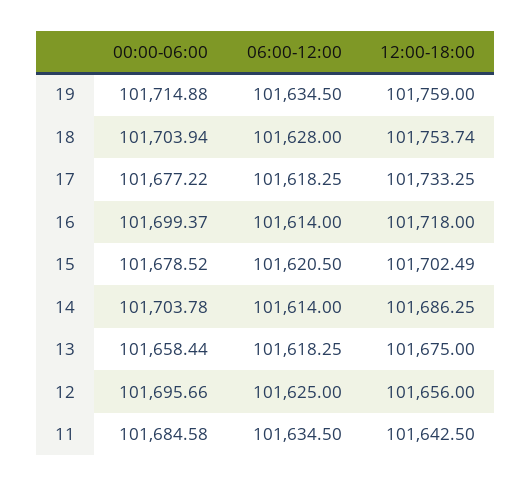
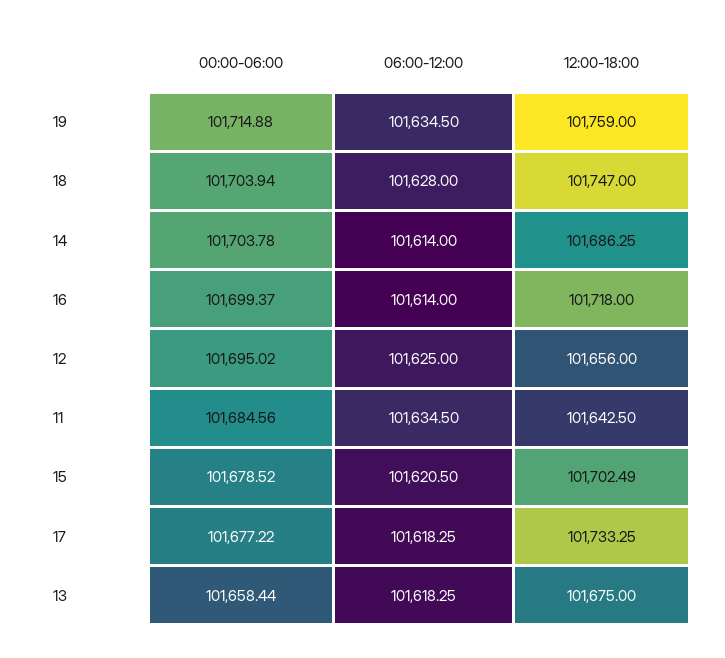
  {
    "00:00-06:00": {
      "19": 101714.88,
      "18": 101703.94,
      "17": 101677.22,
      "16": 101699.37,
      "15": 101678.52,
      "14": 101703.78,
      "13": 101658.44,
-     "12": 101695.66,
+     "12": 101695.02,
-     "11": 101684.58
+     "11": 101684.56
    },
    "06:00-12:00": {
      "19": 101634.5,
      "18": 101628,
      "17": 101618.25,
      "16": 101614,
      "15": 101620.5,
      "14": 101614,
      "13": 101618.25,
      "12": 101625,
      "11": 101634.5
    },
    "12:00-18:00": {
      "19": 101759,
-     "18": 101753.74,
+     "18": 101747,
      "17": 101733.25,
      "16": 101718,
      "15": 101702.49,
      "14": 101686.25,
      "13": 101675,
      "12": 101656,
      "11": 101642.5
    }
  }

